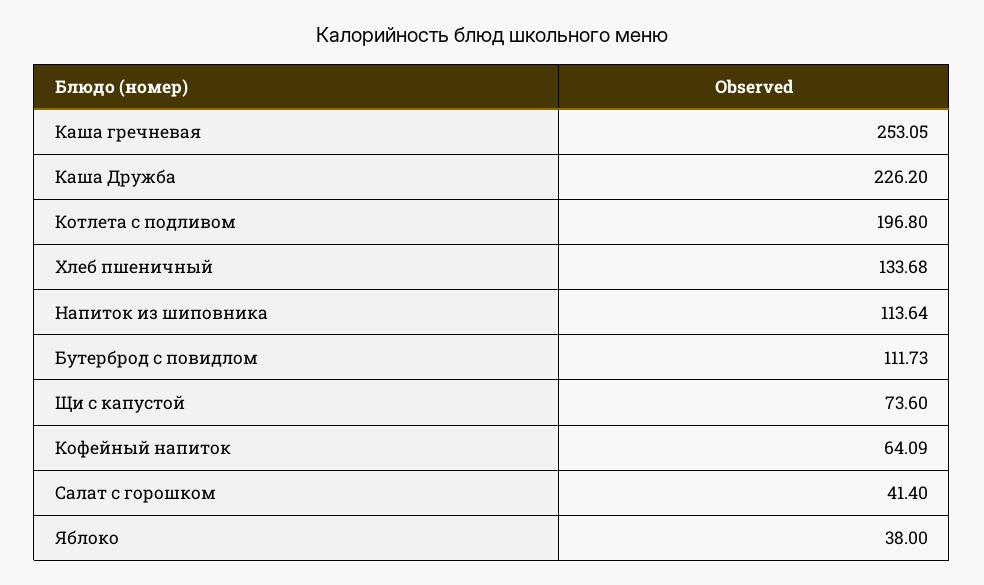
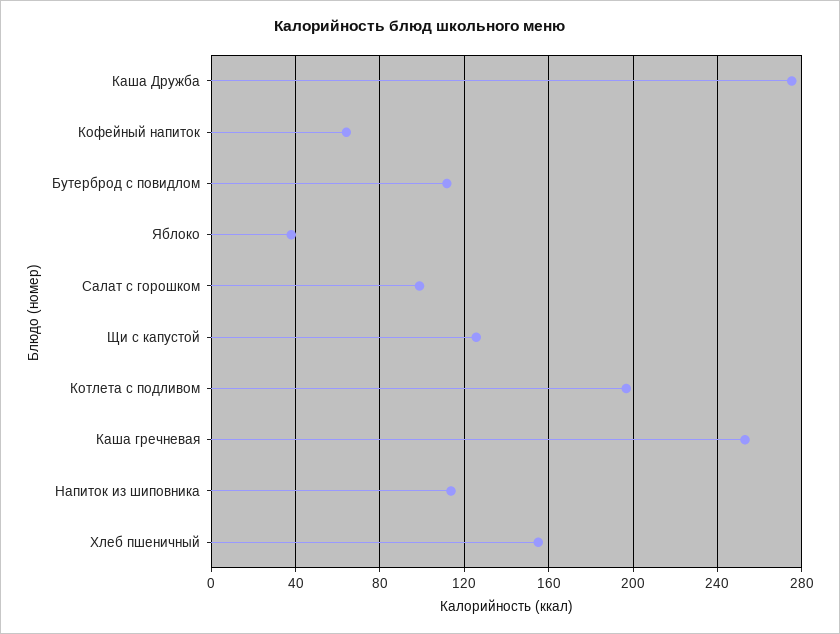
  {
    "Каша гречневая": 253.05,
-   "Каша Дружба": 226.2,
+   "Каша Дружба": 275,
    "Котлета с подливом": 196.8,
-   "Хлеб пшеничный": 133.68,
+   "Хлеб пшеничный": 155,
    "Напиток из шиповника": 113.64,
    "Бутерброд с повидлом": 111.73,
-   "Щи с капустой": 73.6,
+   "Щи с капустой": 125,
    "Кофейный напиток": 64.09,
-   "Салат с горошком": 41.4,
+   "Салат с горошком": 100,
    "Яблоко": 38
  }

